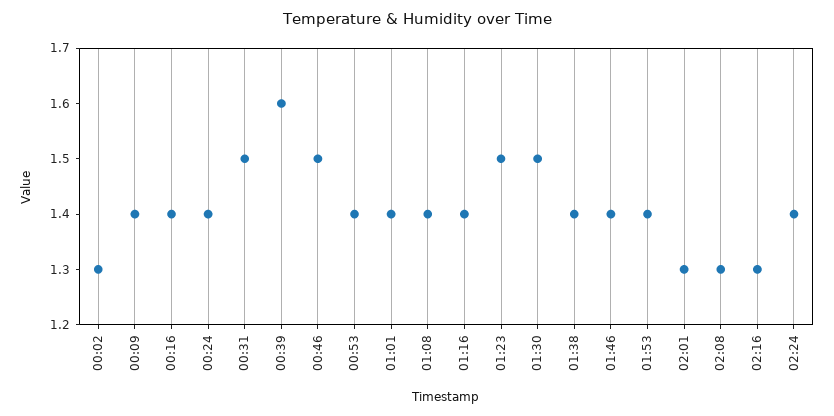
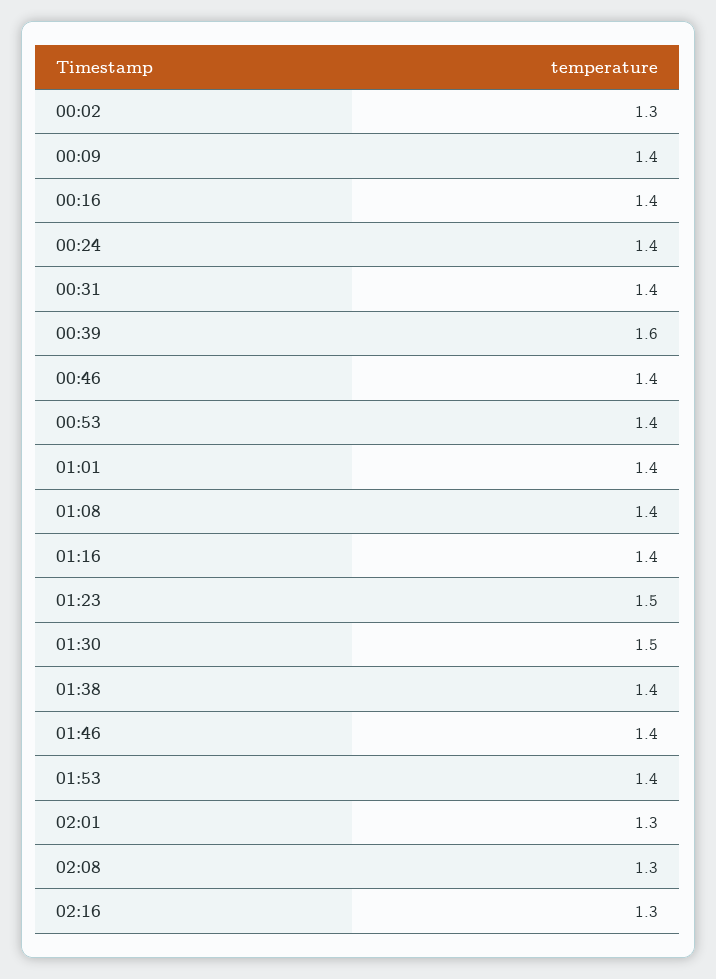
  {
    "00:02": 1.3,
    "00:09": 1.4,
    "00:16": 1.4,
    "00:24": 1.4,
-   "00:31": 1.5,
+   "00:31": 1.4,
    "00:39": 1.6,
-   "00:46": 1.5,
+   "00:46": 1.4,
    "00:53": 1.4,
    "01:01": 1.4,
    "01:08": 1.4,
    "01:16": 1.4,
    "01:23": 1.5,
    "01:30": 1.5,
    "01:38": 1.4,
    "01:46": 1.4,
    "01:53": 1.4,
    "02:01": 1.3,
    "02:08": 1.3,
-   "02:16": 1.3,
+   "02:16": 1.3
-   "02:24": 1.4
  }

